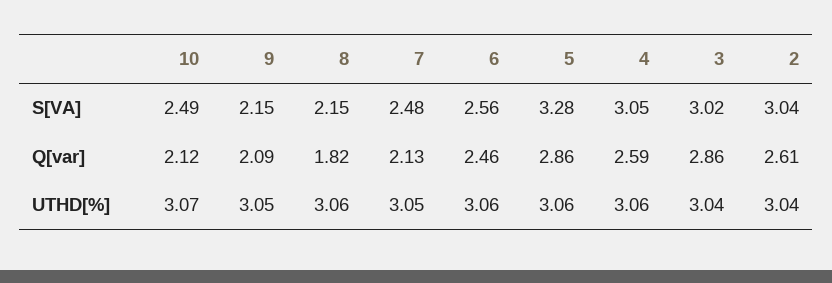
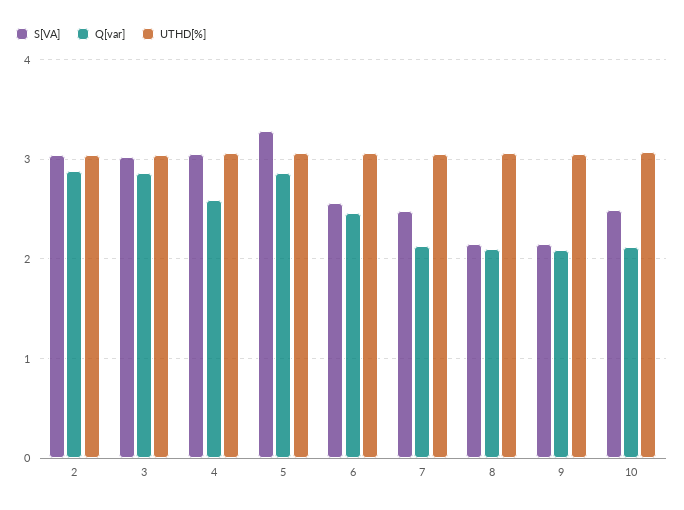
  {
    "S[VA]": {
      "10": 2.49,
      "9": 2.15,
      "8": 2.15,
      "7": 2.48,
      "6": 2.56,
      "5": 3.28,
      "4": 3.05,
      "3": 3.02,
      "2": 3.04
    },
    "Q[var]": {
      "10": 2.12,
      "9": 2.09,
-     "8": 1.82,
+     "8": 2.1,
      "7": 2.13,
      "6": 2.46,
      "5": 2.86,
      "4": 2.59,
      "3": 2.86,
-     "2": 2.61
+     "2": 2.9
    },
    "UTHD[%]": {
      "10": 3.07,
      "9": 3.05,
      "8": 3.06,
      "7": 3.05,
      "6": 3.06,
      "5": 3.06,
      "4": 3.06,
      "3": 3.04,
      "2": 3.04
    }
  }

